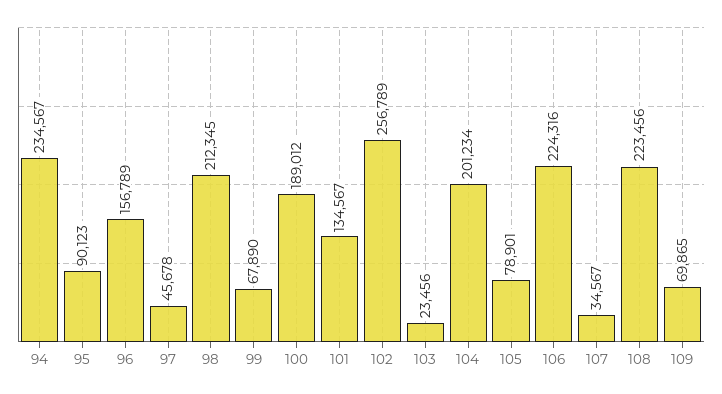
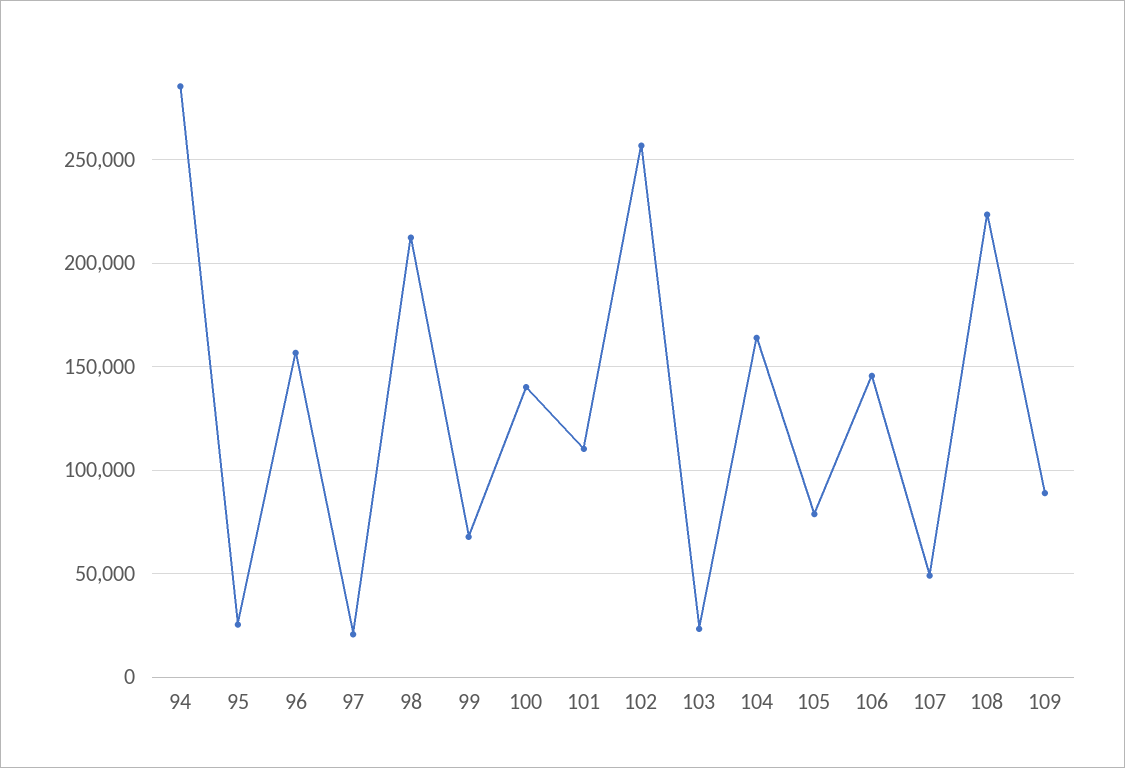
  {
-   "94": 234567,
+   "94": 285000,
-   "95": 90123,
+   "95": 25000,
    "96": 156789,
-   "97": 45678,
+   "97": 20000,
    "98": 212345,
    "99": 67890,
-   "100": 189012,
+   "100": 140000,
-   "101": 134567,
+   "101": 110000,
    "102": 256789,
    "103": 23456,
-   "104": 201234,
+   "104": 165000,
    "105": 78901,
-   "106": 224316,
+   "106": 145000,
-   "107": 34567,
+   "107": 50000,
    "108": 223456,
-   "109": 69865
+   "109": 90000
  }

